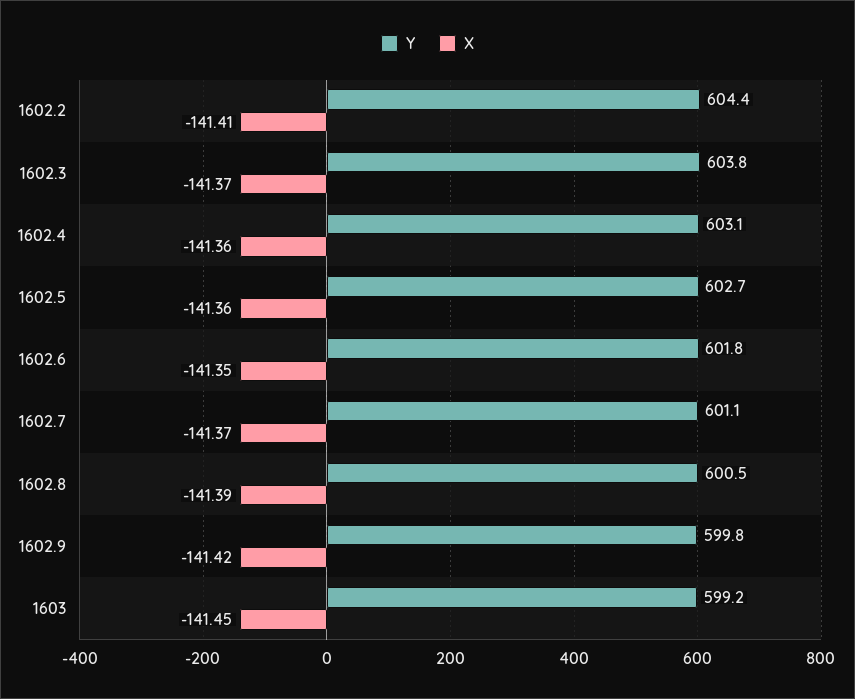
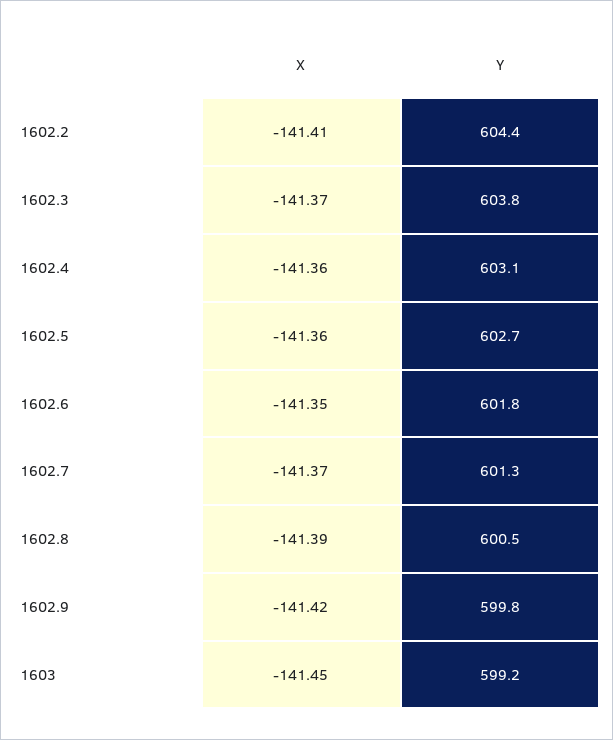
  {
    "Y": {
      "1602.2": 604.4,
      "1602.3": 603.8,
      "1602.4": 603.1,
      "1602.5": 602.7,
      "1602.6": 601.8,
-     "1602.7": 601.1,
+     "1602.7": 601.3,
      "1602.8": 600.5,
      "1602.9": 599.8,
      "1603": 599.2
    },
    "X": {
      "1602.2": -141.41,
      "1602.3": -141.37,
      "1602.4": -141.36,
      "1602.5": -141.36,
      "1602.6": -141.35,
      "1602.7": -141.37,
      "1602.8": -141.39,
      "1602.9": -141.42,
      "1603": -141.45
    }
  }

